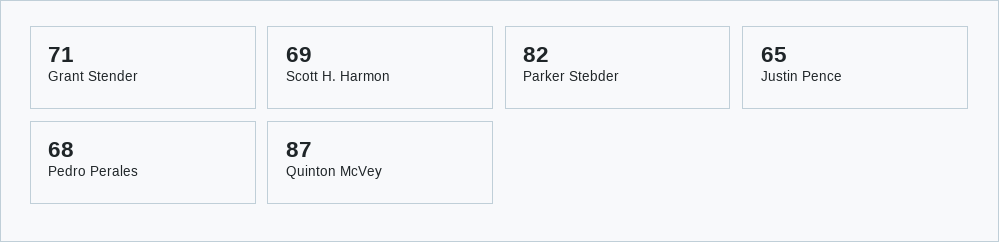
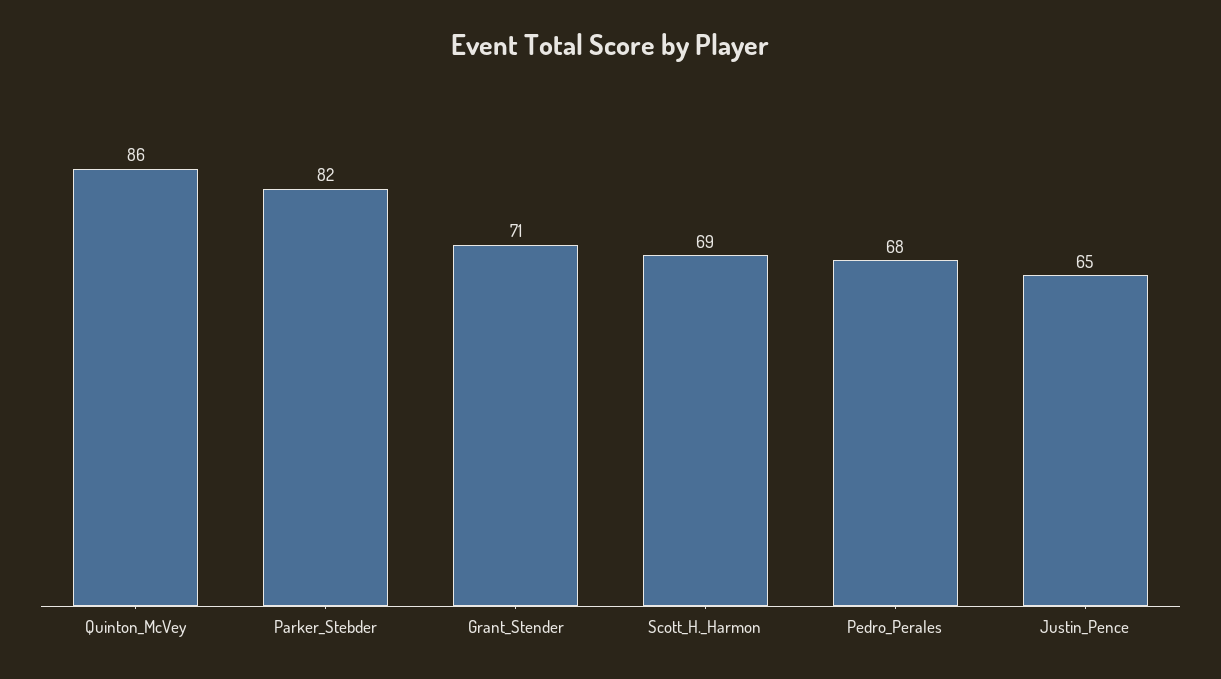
  {
    "Grant Stender": 71,
    "Scott H. Harmon": 69,
    "Parker Stebder": 82,
    "Justin Pence": 65,
    "Pedro Perales": 68,
-   "Quinton McVey": 87
+   "Quinton McVey": 86
  }

